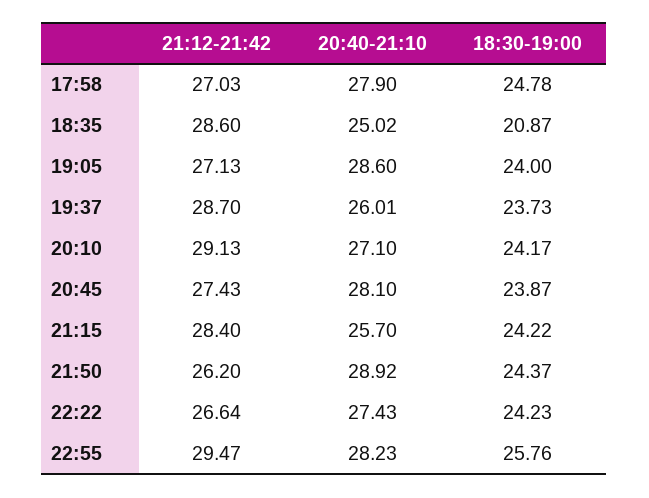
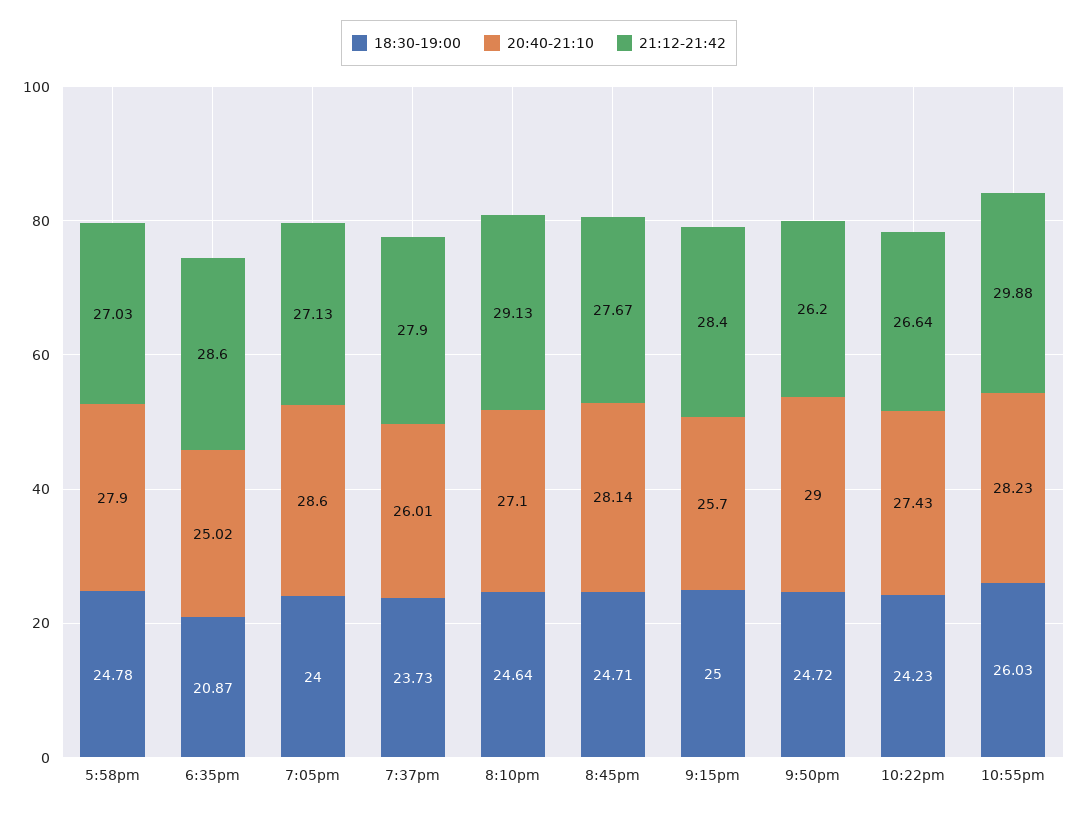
  {
    "21:12-21:42": {
      "17:58": 27.03,
      "18:35": 28.6,
      "19:05": 27.13,
-     "19:37": 28.7,
+     "19:37": 27.9,
      "20:10": 29.13,
-     "20:45": 27.43,
+     "20:45": 27.67,
      "21:15": 28.4,
      "21:50": 26.2,
      "22:22": 26.64,
-     "22:55": 29.47
+     "22:55": 29.88
    },
    "20:40-21:10": {
      "17:58": 27.9,
      "18:35": 25.02,
      "19:05": 28.6,
      "19:37": 26.01,
      "20:10": 27.1,
-     "20:45": 28.1,
+     "20:45": 28.14,
      "21:15": 25.7,
-     "21:50": 28.92,
+     "21:50": 29,
      "22:22": 27.43,
      "22:55": 28.23
    },
    "18:30-19:00": {
      "17:58": 24.78,
      "18:35": 20.87,
      "19:05": 24,
      "19:37": 23.73,
-     "20:10": 24.17,
+     "20:10": 24.64,
-     "20:45": 23.87,
+     "20:45": 24.71,
-     "21:15": 24.22,
+     "21:15": 25,
-     "21:50": 24.37,
+     "21:50": 24.72,
      "22:22": 24.23,
-     "22:55": 25.76
+     "22:55": 26.03
    }
  }

